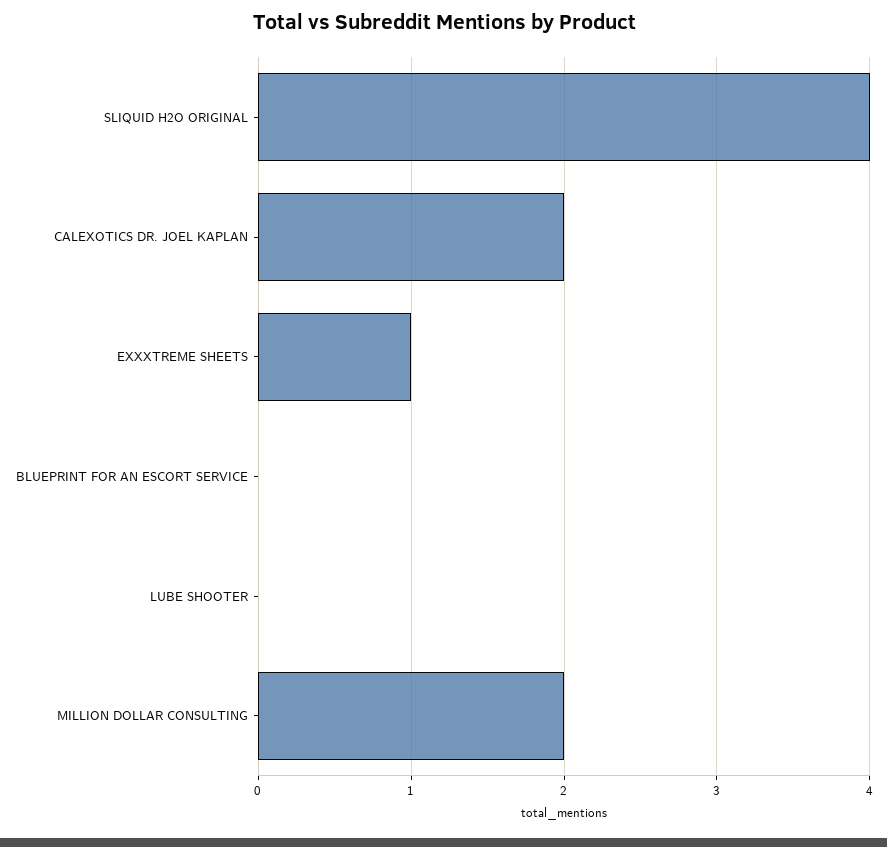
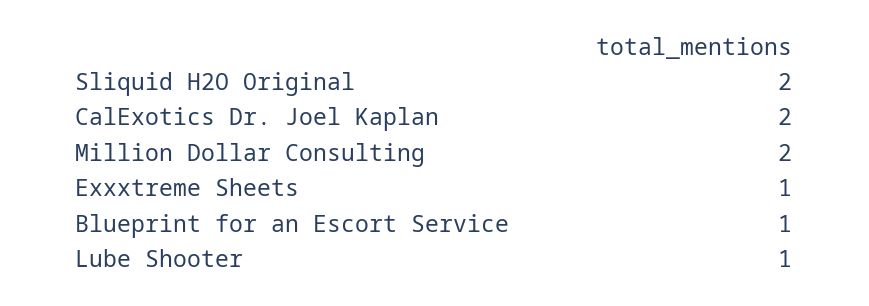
  {
-   "SLIQUID H2O ORIGINAL": 4,
+   "SLIQUID H2O ORIGINAL": 2,
    "CALEXOTICS DR. JOEL KAPLAN": 2,
    "EXXXTREME SHEETS": 1,
-   "BLUEPRINT FOR AN ESCORT SERVICE": 0,
+   "BLUEPRINT FOR AN ESCORT SERVICE": 1,
-   "LUBE SHOOTER": 0,
+   "LUBE SHOOTER": 1,
    "MILLION DOLLAR CONSULTING": 2
  }

